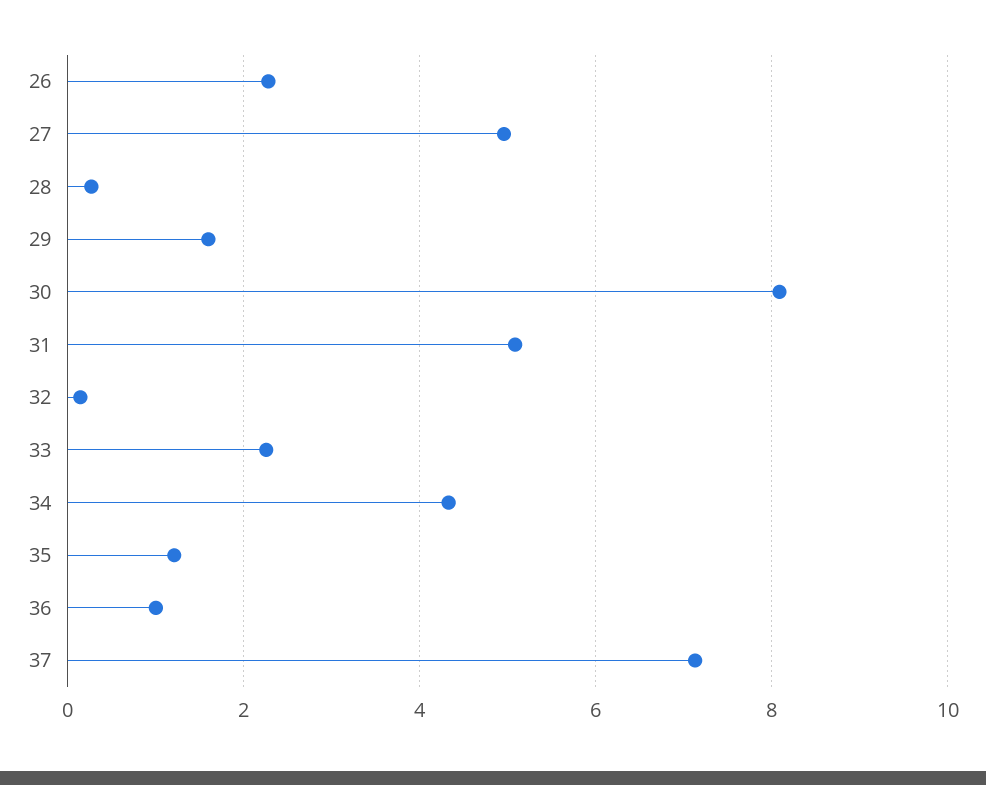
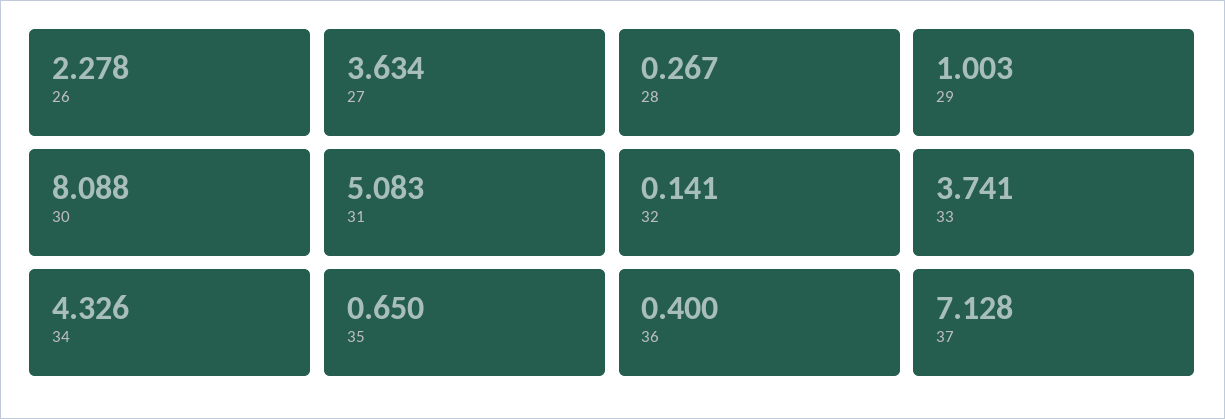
  {
    "26": 2.278,
-   "27": 5,
+   "27": 3.634,
    "28": 0.267,
-   "29": 1.6,
+   "29": 1.003,
    "30": 8.088,
    "31": 5.083,
    "32": 0.141,
-   "33": 2.2,
+   "33": 3.741,
    "34": 4.326,
-   "35": 1.2,
+   "35": 0.65,
-   "36": 1,
+   "36": 0.4,
    "37": 7.128
  }

